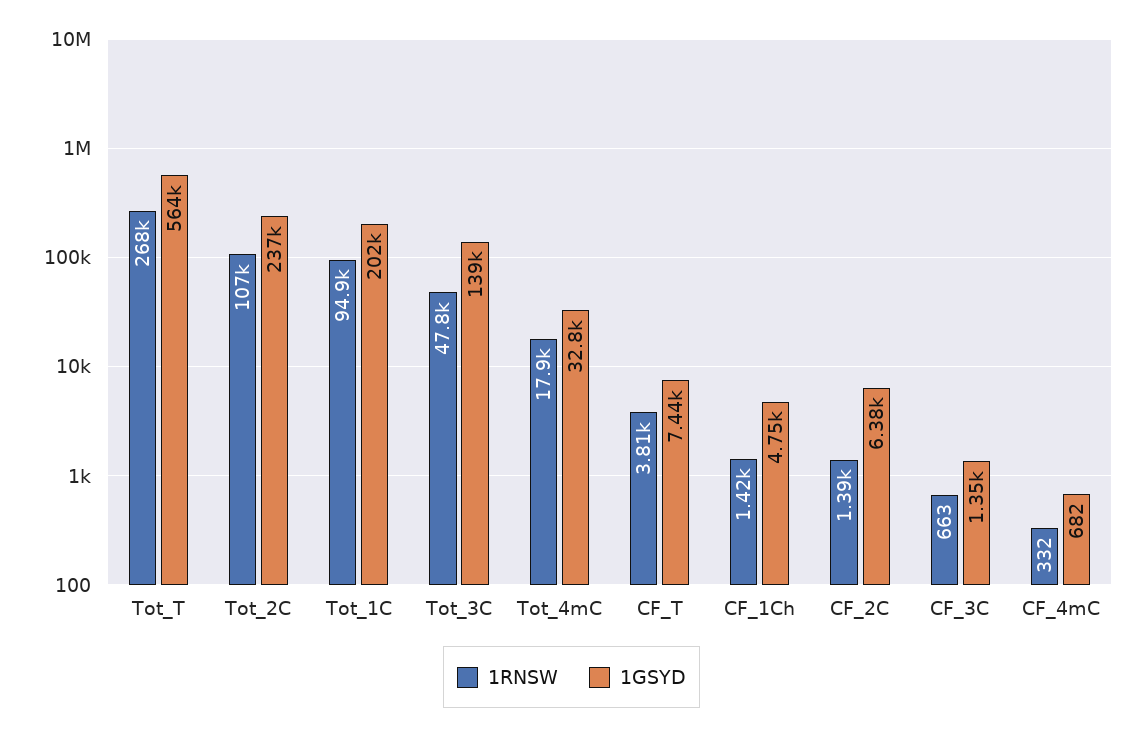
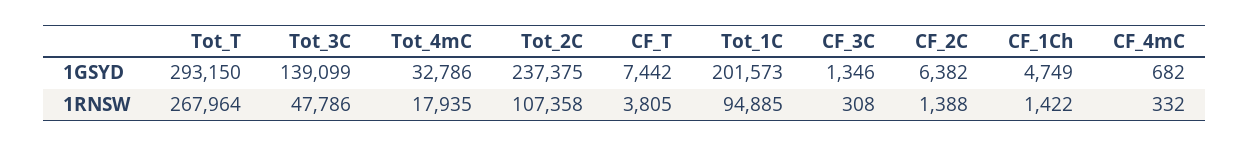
  {
    "1RNSW": {
      "Tot_T": 267964,
      "Tot_2C": 107358,
      "Tot_1C": 94885,
      "Tot_3C": 47786,
      "Tot_4mC": 17935,
      "CF_T": 3805,
      "CF_1Ch": 1422,
      "CF_2C": 1388,
-     "CF_3C": 663,
+     "CF_3C": 308,
      "CF_4mC": 332
    },
    "1GSYD": {
-     "Tot_T": 564000,
+     "Tot_T": 293150,
      "Tot_2C": 237375,
      "Tot_1C": 201573,
      "Tot_3C": 139099,
      "Tot_4mC": 32786,
      "CF_T": 7442,
      "CF_1Ch": 4749,
      "CF_2C": 6382,
      "CF_3C": 1346,
      "CF_4mC": 682
    }
  }

